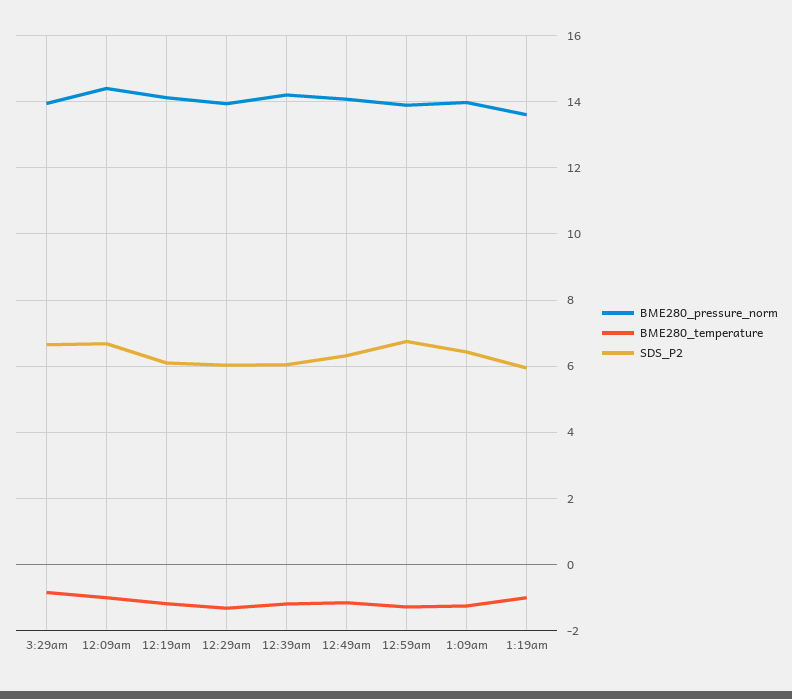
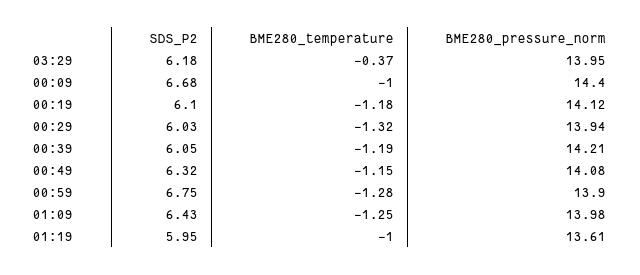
  {
    "BME280_pressure_norm": {
      "3:29am": 13.95,
      "12:09am": 14.4,
      "12:19am": 14.12,
      "12:29am": 13.94,
      "12:39am": 14.21,
      "12:49am": 14.08,
      "12:59am": 13.9,
      "1:09am": 13.98,
      "1:19am": 13.61
    },
    "BME280_temperature": {
-     "3:29am": -0.8,
+     "3:29am": -0.37,
      "12:09am": -1,
      "12:19am": -1.18,
      "12:29am": -1.32,
      "12:39am": -1.19,
      "12:49am": -1.15,
      "12:59am": -1.28,
      "1:09am": -1.25,
      "1:19am": -1
    },
    "SDS_P2": {
-     "3:29am": 6.6,
+     "3:29am": 6.18,
      "12:09am": 6.68,
      "12:19am": 6.1,
      "12:29am": 6.03,
      "12:39am": 6.05,
      "12:49am": 6.32,
      "12:59am": 6.75,
      "1:09am": 6.43,
      "1:19am": 5.95
    }
  }

